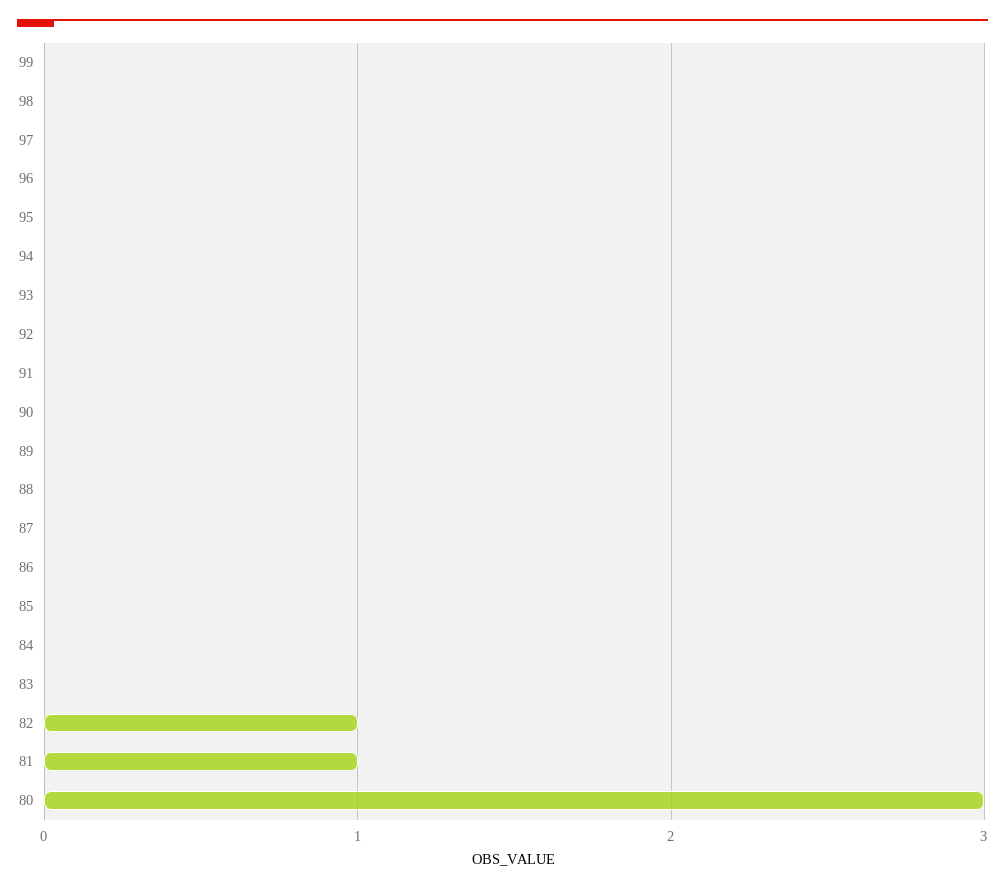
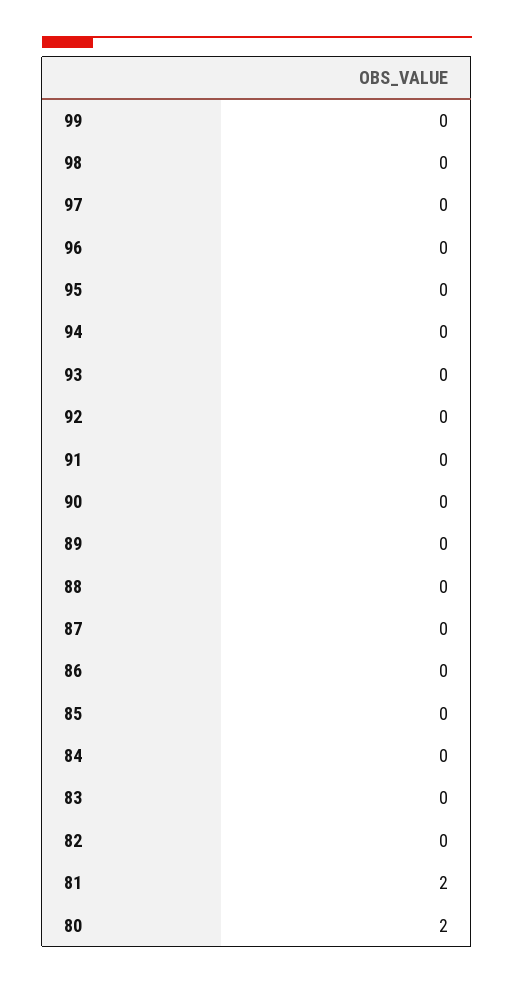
  {
    "99": 0,
    "98": 0,
    "97": 0,
    "96": 0,
    "95": 0,
    "94": 0,
    "93": 0,
    "92": 0,
    "91": 0,
    "90": 0,
    "89": 0,
    "88": 0,
    "87": 0,
    "86": 0,
    "85": 0,
    "84": 0,
    "83": 0,
-   "82": 1,
+   "82": 0,
-   "81": 1,
+   "81": 2,
-   "80": 3
+   "80": 2
  }

